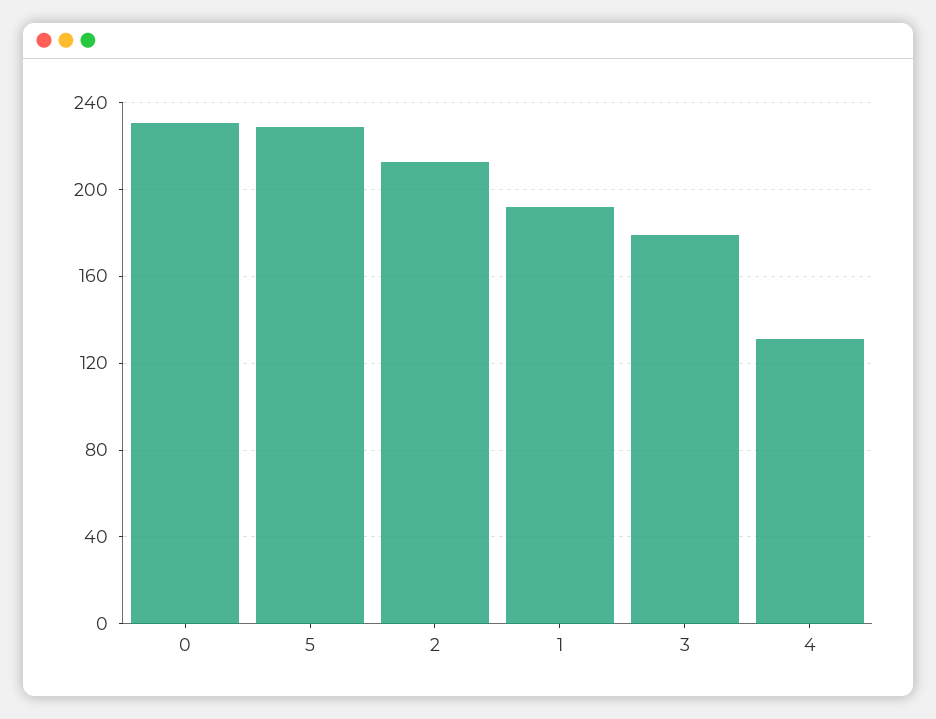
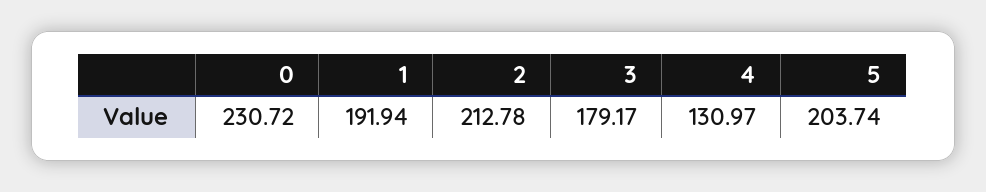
  {
    "0": 230.72,
-   "5": 230,
+   "5": 203.74,
    "2": 212.78,
    "1": 191.94,
    "3": 179.17,
    "4": 130.97
  }

